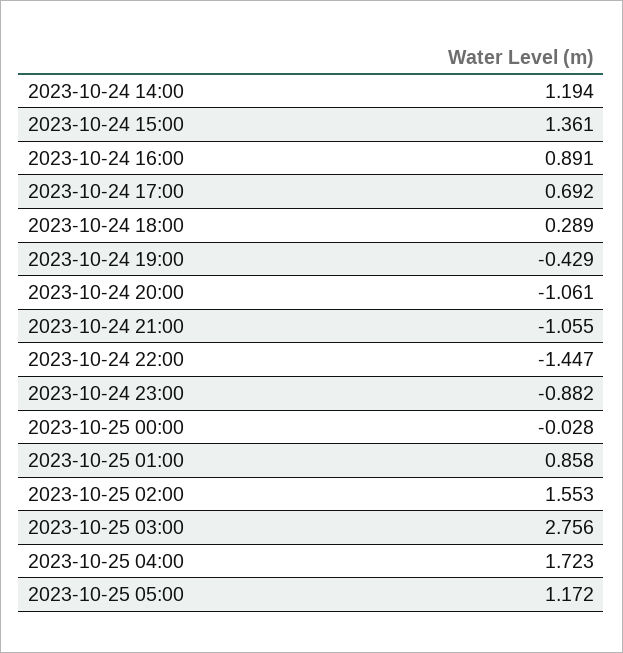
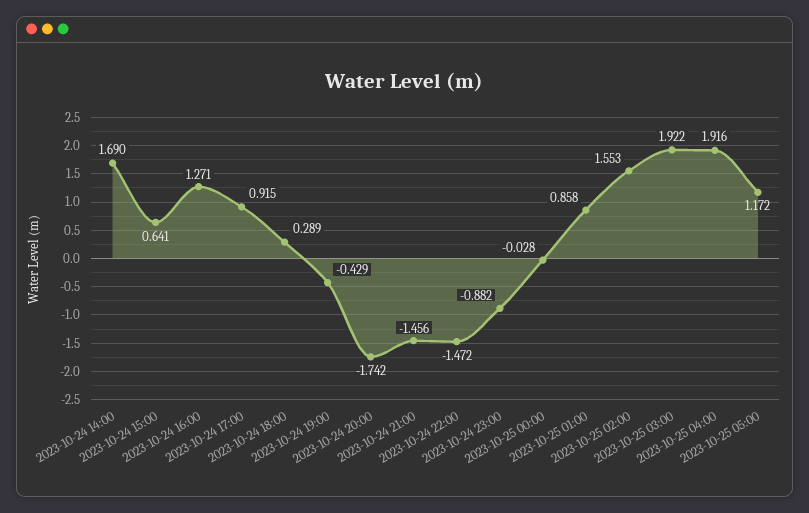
  {
-   "2023-10-24 14:00": 1.194,
+   "2023-10-24 14:00": 1.69,
-   "2023-10-24 15:00": 1.361,
+   "2023-10-24 15:00": 0.641,
-   "2023-10-24 16:00": 0.891,
+   "2023-10-24 16:00": 1.271,
-   "2023-10-24 17:00": 0.692,
+   "2023-10-24 17:00": 0.915,
    "2023-10-24 18:00": 0.289,
    "2023-10-24 19:00": -0.429,
-   "2023-10-24 20:00": -1.061,
+   "2023-10-24 20:00": -1.742,
-   "2023-10-24 21:00": -1.055,
+   "2023-10-24 21:00": -1.456,
-   "2023-10-24 22:00": -1.447,
+   "2023-10-24 22:00": -1.472,
    "2023-10-24 23:00": -0.882,
    "2023-10-25 00:00": -0.028,
    "2023-10-25 01:00": 0.858,
    "2023-10-25 02:00": 1.553,
-   "2023-10-25 03:00": 2.756,
+   "2023-10-25 03:00": 1.922,
-   "2023-10-25 04:00": 1.723,
+   "2023-10-25 04:00": 1.916,
    "2023-10-25 05:00": 1.172
  }

